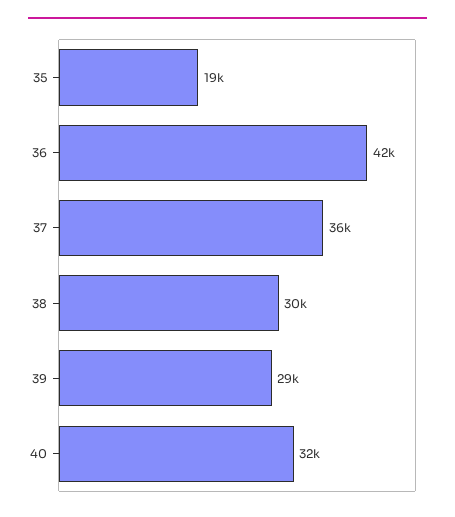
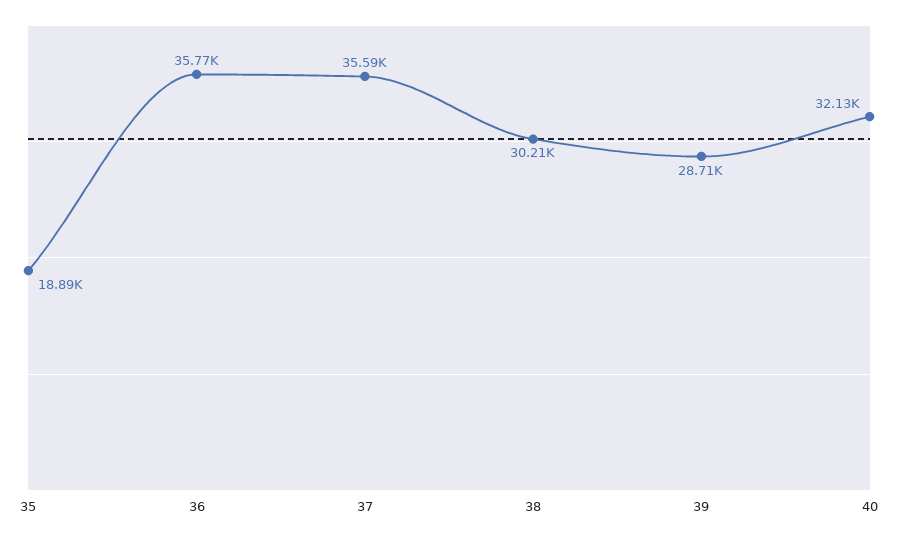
  {
    "35": 18890,
-   "36": 42000,
+   "36": 35770,
    "37": 35590,
    "38": 30210,
    "39": 28710,
    "40": 32130
  }

